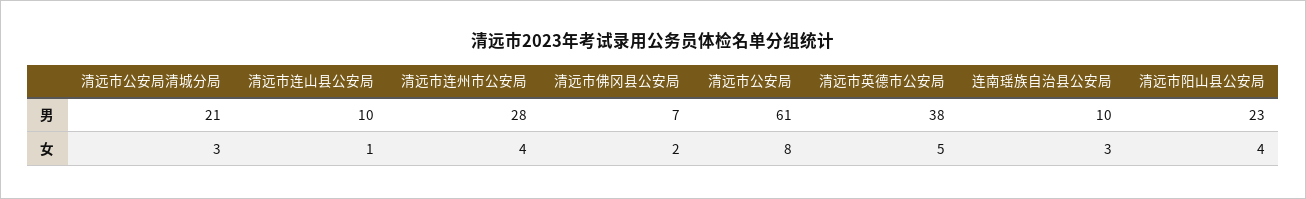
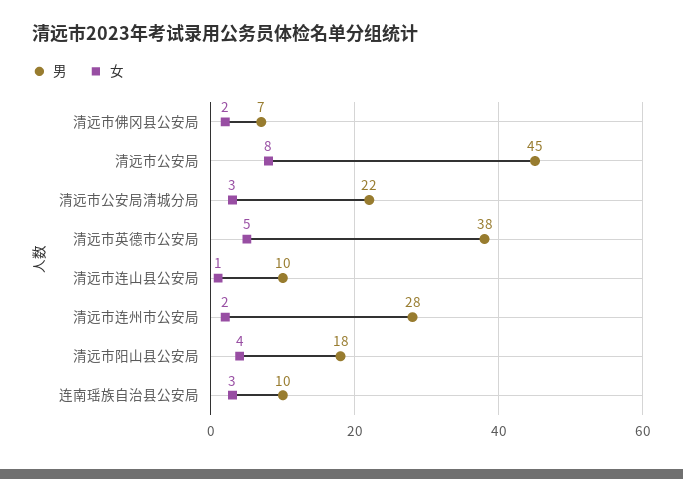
  {
    "男": {
-     "清远市公安局清城分局": 21,
+     "清远市公安局清城分局": 22,
      "清远市连山县公安局": 10,
      "清远市连州市公安局": 28,
      "清远市佛冈县公安局": 7,
-     "清远市公安局": 61,
+     "清远市公安局": 45,
      "清远市英德市公安局": 38,
      "连南瑶族自治县公安局": 10,
-     "清远市阳山县公安局": 23
+     "清远市阳山县公安局": 18
    },
    "女": {
      "清远市公安局清城分局": 3,
      "清远市连山县公安局": 1,
-     "清远市连州市公安局": 4,
+     "清远市连州市公安局": 2,
      "清远市佛冈县公安局": 2,
      "清远市公安局": 8,
      "清远市英德市公安局": 5,
      "连南瑶族自治县公安局": 3,
      "清远市阳山县公安局": 4
    }
  }

